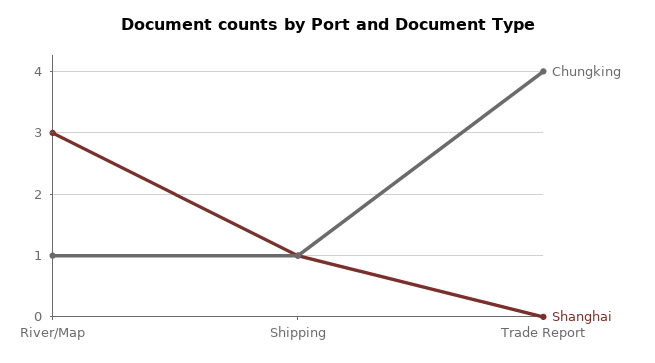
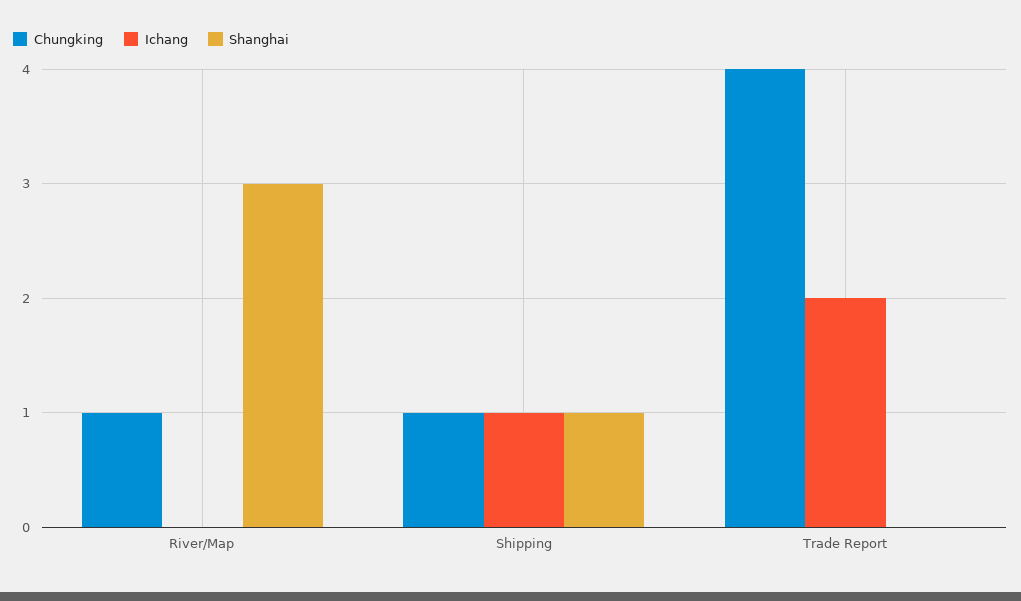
  {
    "Chungking": {
      "River/Map": 1,
      "Shipping": 1,
      "Trade Report": 4
    },
    "Shanghai": {
      "River/Map": 3,
      "Shipping": 1,
      "Trade Report": 0
-   }
+   },
+   "Ichang": {
+     "River/Map": 0,
+     "Shipping": 1,
+     "Trade Report": 2
+   }
  }

